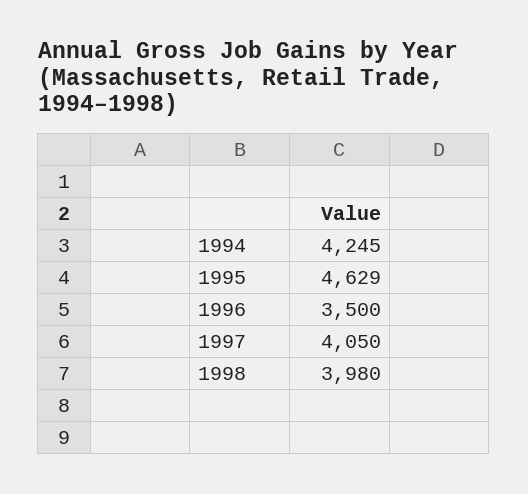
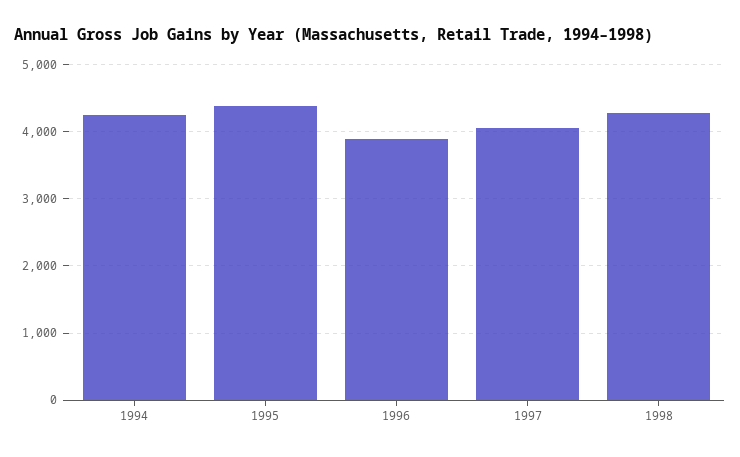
  {
    "1994": 4245,
-   "1995": 4629,
+   "1995": 4400,
-   "1996": 3500,
+   "1996": 3900,
    "1997": 4050,
-   "1998": 3980
+   "1998": 4300
  }

